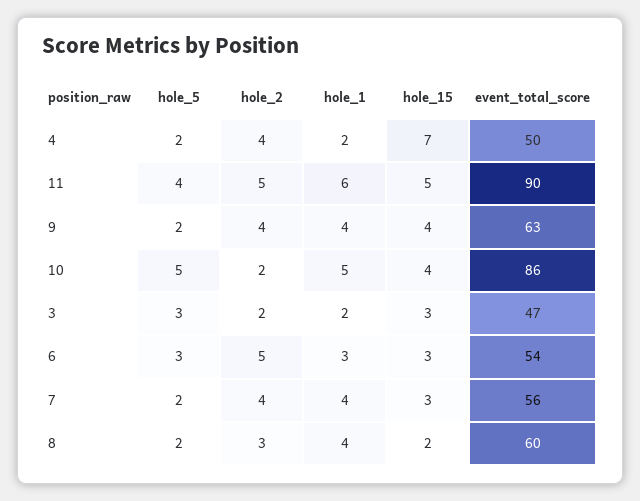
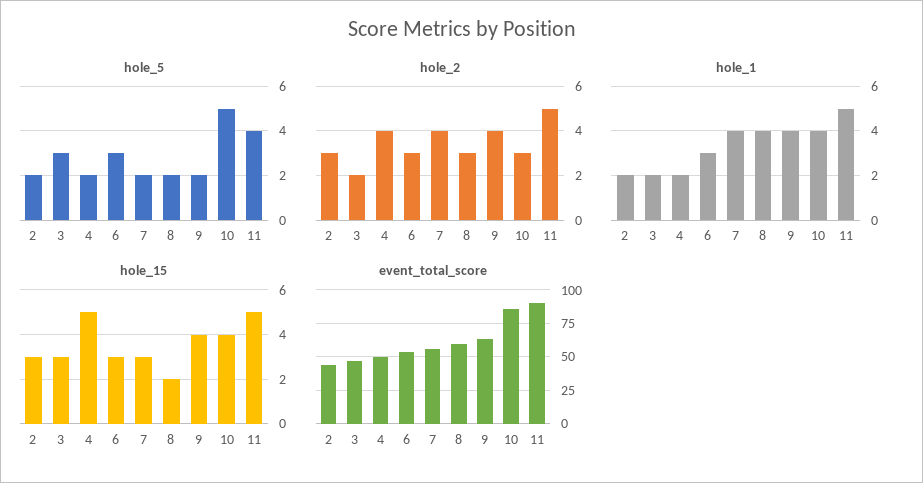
  {
    "hole_5": {
      "4": 2,
      "11": 4,
      "9": 2,
      "10": 5,
      "3": 3,
      "6": 3,
      "7": 2,
-     "8": 2
+     "8": 2,
+     "2": 2
    },
    "hole_2": {
      "4": 4,
      "11": 5,
      "9": 4,
-     "10": 2,
+     "10": 3,
      "3": 2,
-     "6": 5,
+     "6": 3,
      "7": 4,
-     "8": 3
+     "8": 3,
+     "2": 3
    },
    "hole_1": {
      "4": 2,
-     "11": 6,
+     "11": 5,
      "9": 4,
-     "10": 5,
+     "10": 4,
      "3": 2,
      "6": 3,
      "7": 4,
-     "8": 4
+     "8": 4,
+     "2": 2
    },
    "hole_15": {
-     "4": 7,
+     "4": 5,
      "11": 5,
      "9": 4,
      "10": 4,
      "3": 3,
      "6": 3,
      "7": 3,
-     "8": 2
+     "8": 2,
+     "2": 3
    },
    "event_total_score": {
      "4": 50,
      "11": 90,
      "9": 63,
      "10": 86,
      "3": 47,
      "6": 54,
      "7": 56,
-     "8": 60
+     "8": 60,
+     "2": 45
    }
  }

